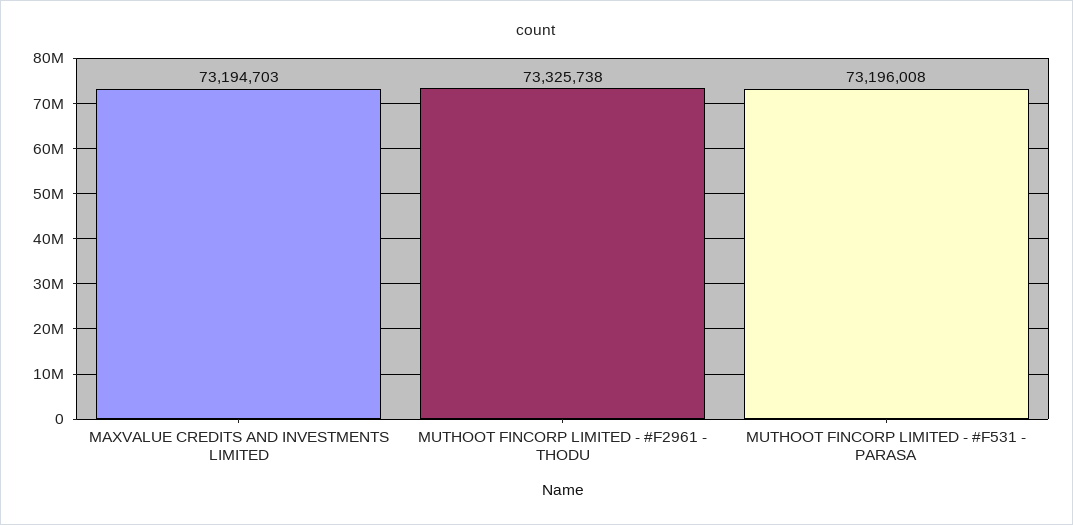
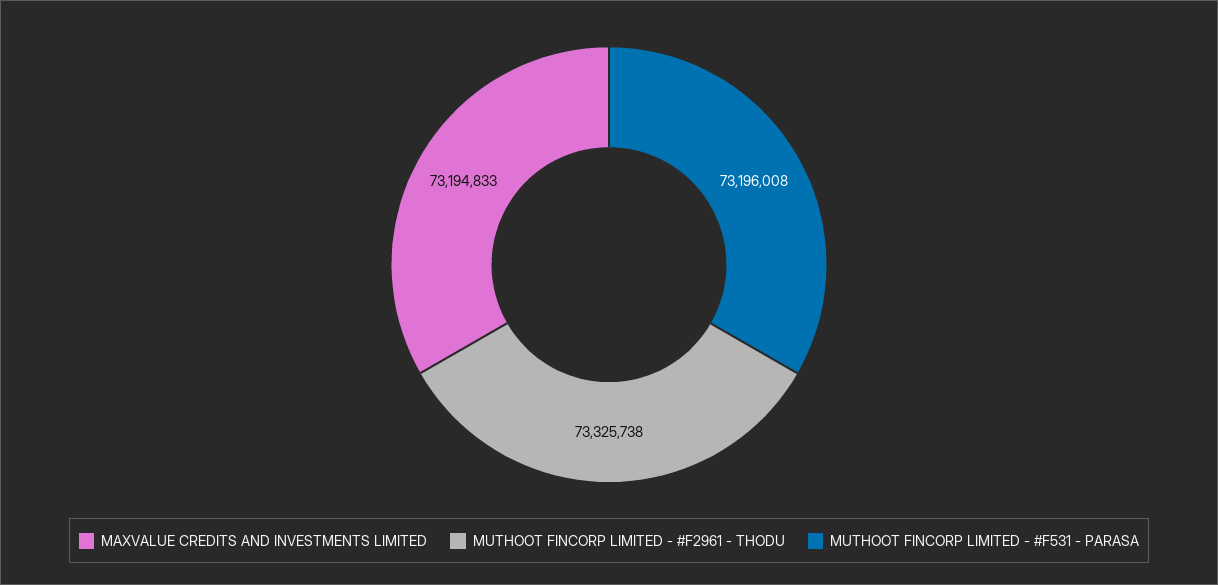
  {
-   "MAXVALUE CREDITS AND INVESTMENTS LIMITED": 73194703,
+   "MAXVALUE CREDITS AND INVESTMENTS LIMITED": 73194833,
    "MUTHOOT FINCORP LIMITED - #F2961 - THODU": 73325738,
    "MUTHOOT FINCORP LIMITED - #F531 - PARASA": 73196008
  }

